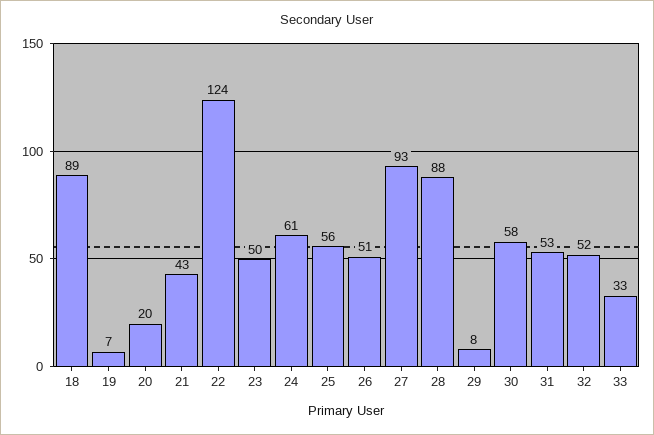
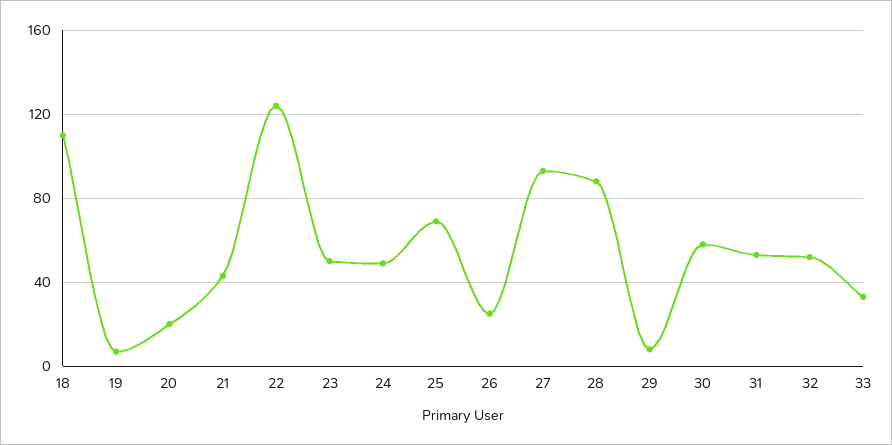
  {
-   "18": 89,
+   "18": 110,
    "19": 7,
    "20": 20,
    "21": 43,
    "22": 124,
    "23": 50,
-   "24": 61,
+   "24": 50,
-   "25": 56,
+   "25": 70,
-   "26": 51,
+   "26": 25,
    "27": 93,
    "28": 88,
    "29": 8,
    "30": 58,
    "31": 53,
    "32": 52,
    "33": 33
  }

